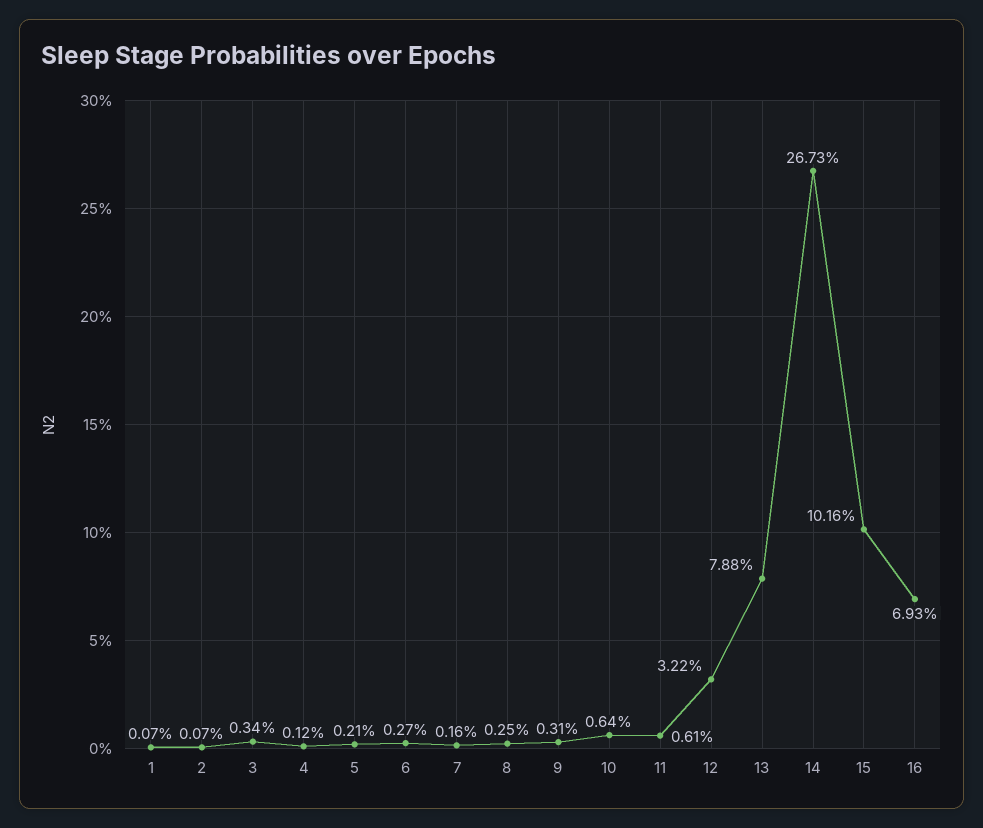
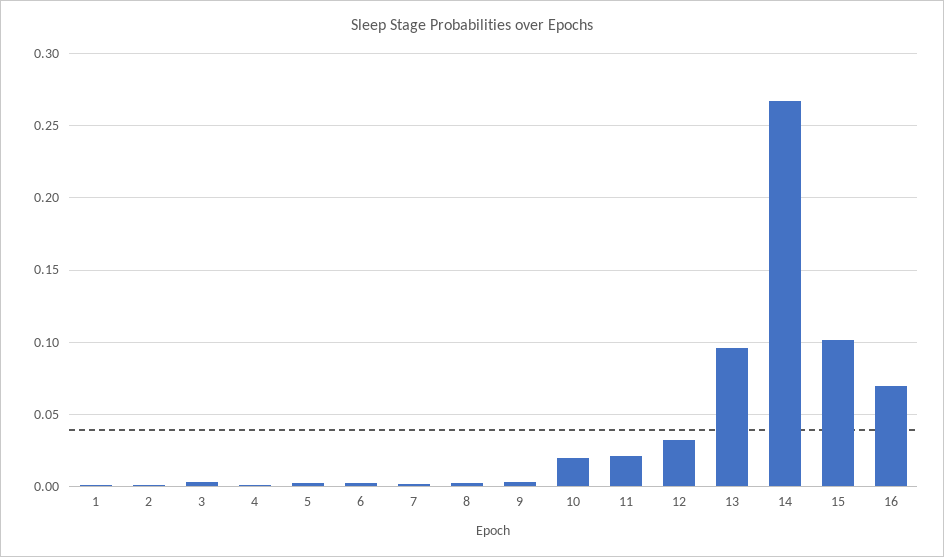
  {
    "1": 0.0007,
    "2": 0.0007,
    "3": 0.0034,
    "4": 0.0012,
    "5": 0.0021,
    "6": 0.0027,
    "7": 0.0016,
    "8": 0.0025,
    "9": 0.0031,
-   "10": 0.0064,
+   "10": 0.02,
-   "11": 0.0061,
+   "11": 0.02,
    "12": 0.0322,
-   "13": 0.0788,
+   "13": 0.095,
    "14": 0.2673,
    "15": 0.1016,
    "16": 0.0693
  }

